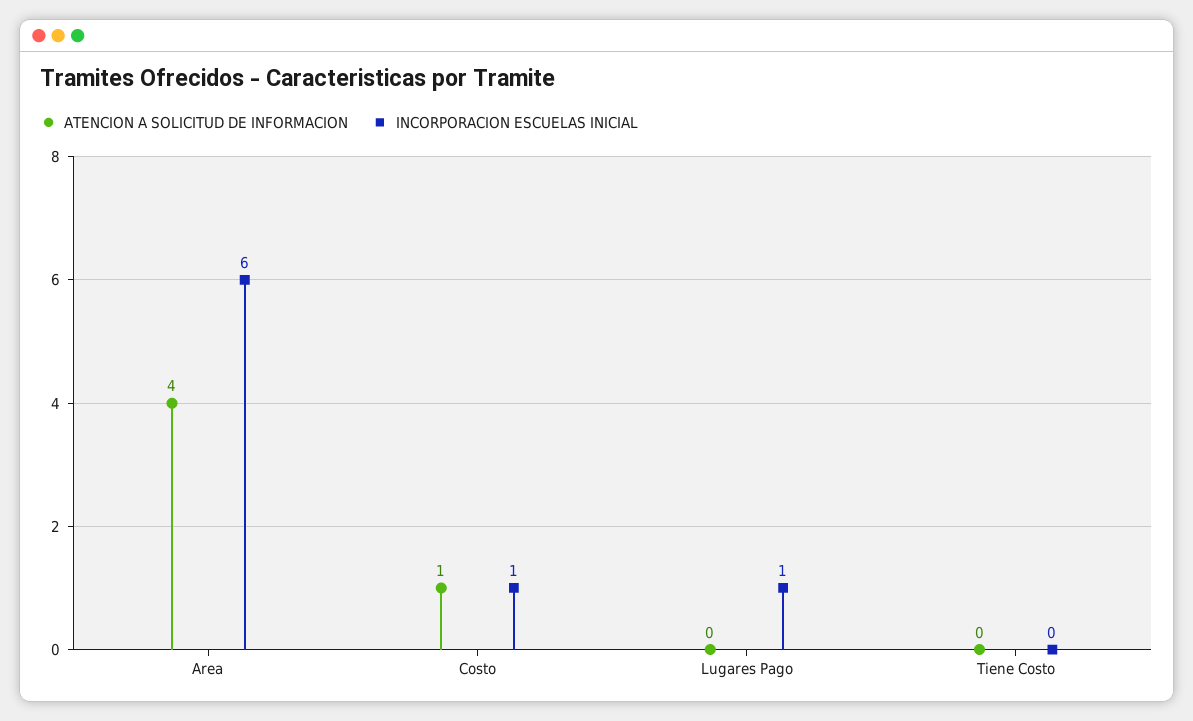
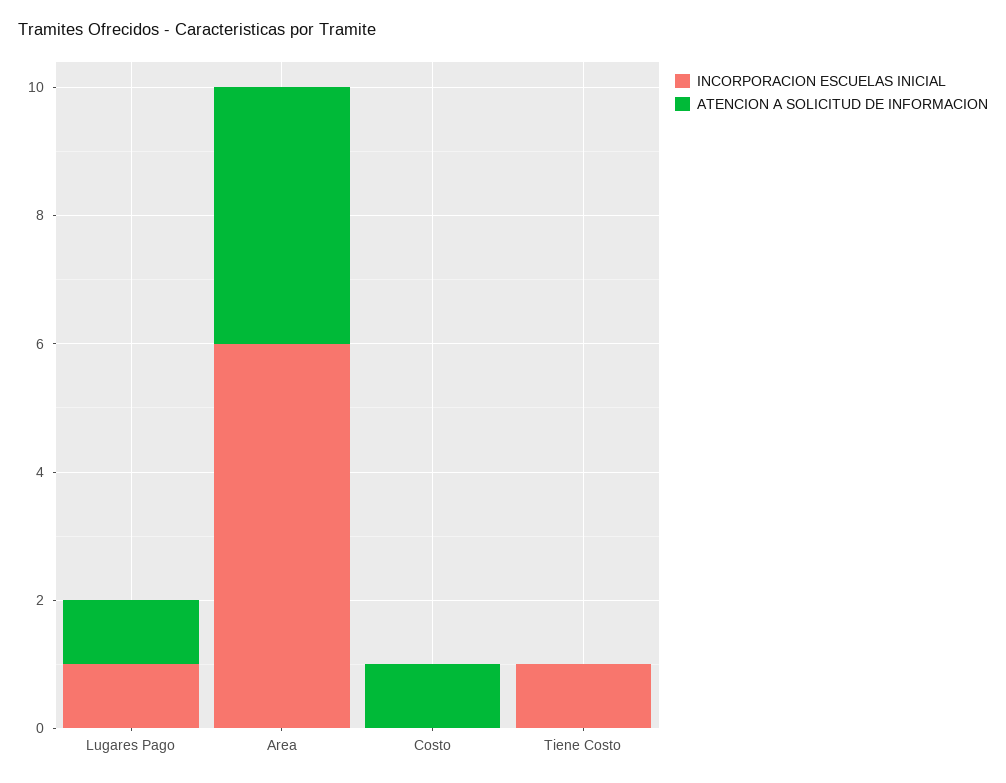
  {
    "ATENCION A SOLICITUD DE INFORMACION": {
      "Area": 4,
      "Costo": 1,
-     "Lugares Pago": 0,
+     "Lugares Pago": 1,
      "Tiene Costo": 0
    },
    "INCORPORACION ESCUELAS INICIAL": {
      "Area": 6,
-     "Costo": 1,
+     "Costo": 0,
      "Lugares Pago": 1,
-     "Tiene Costo": 0
+     "Tiene Costo": 1
    }
  }

